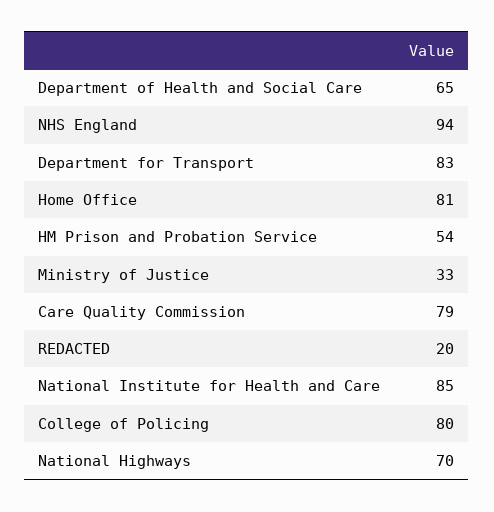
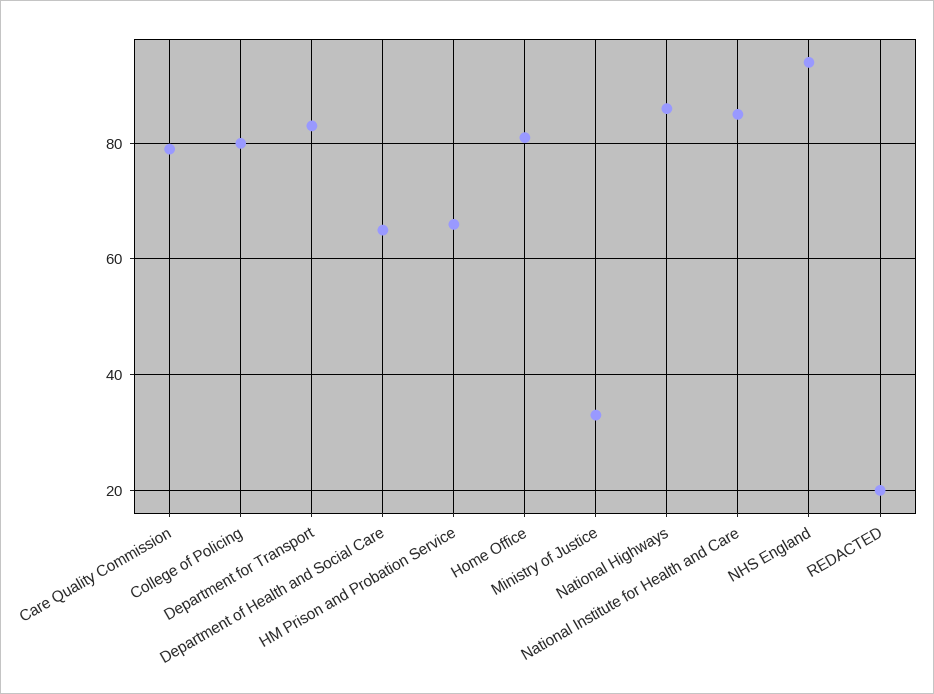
  {
    "Department of Health and Social Care": 65,
    "NHS England": 94,
    "Department for Transport": 83,
    "Home Office": 81,
-   "HM Prison and Probation Service": 54,
+   "HM Prison and Probation Service": 65,
    "Ministry of Justice": 33,
    "Care Quality Commission": 79,
    "REDACTED": 20,
    "National Institute for Health and Care": 85,
    "College of Policing": 80,
-   "National Highways": 70
+   "National Highways": 85
  }

